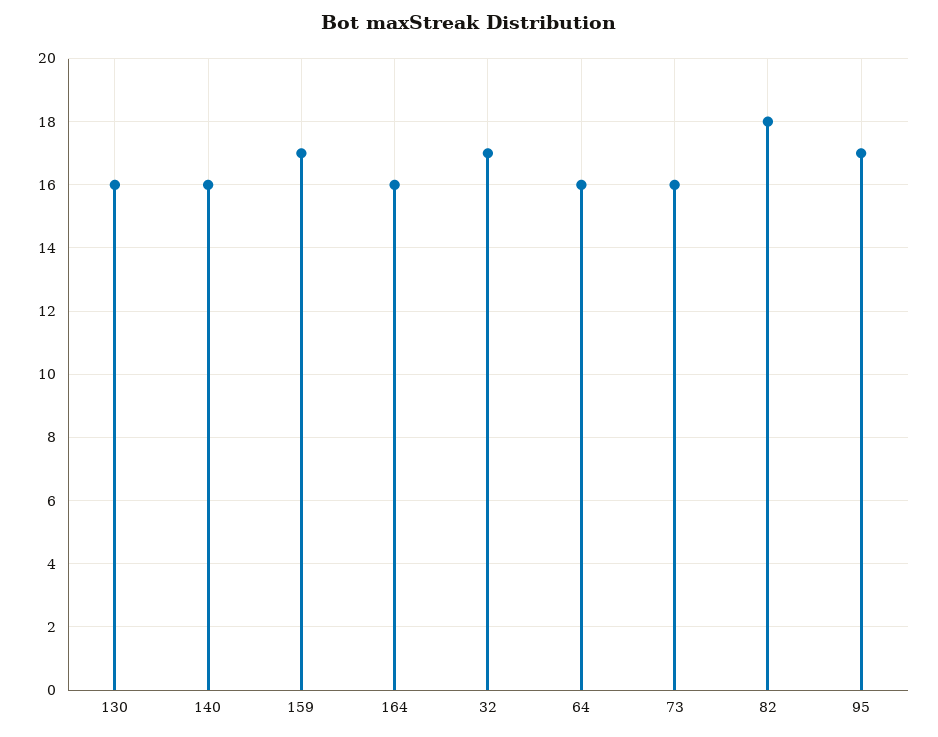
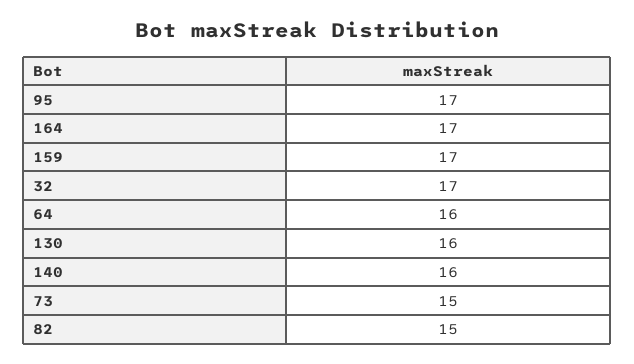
  {
    "130": 16,
    "140": 16,
    "159": 17,
-   "164": 16,
+   "164": 17,
    "32": 17,
    "64": 16,
-   "73": 16,
+   "73": 15,
-   "82": 18,
+   "82": 15,
    "95": 17
  }

